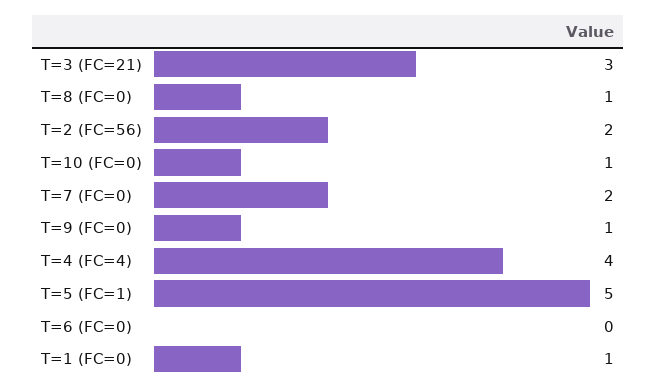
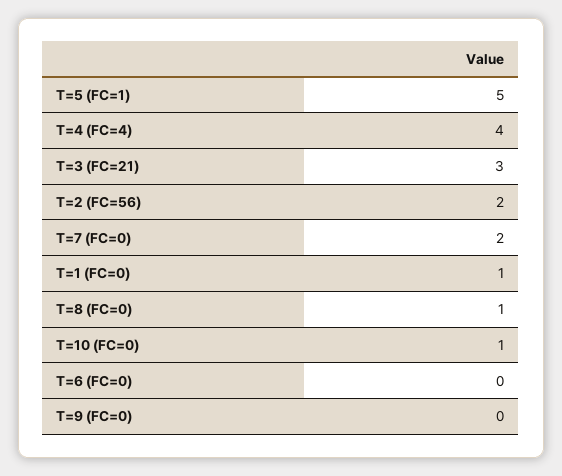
  {
    "T=3 (FC=21)": 3,
    "T=8 (FC=0)": 1,
    "T=2 (FC=56)": 2,
    "T=10 (FC=0)": 1,
    "T=7 (FC=0)": 2,
-   "T=9 (FC=0)": 1,
+   "T=9 (FC=0)": 0,
    "T=4 (FC=4)": 4,
    "T=5 (FC=1)": 5,
    "T=6 (FC=0)": 0,
    "T=1 (FC=0)": 1
  }

